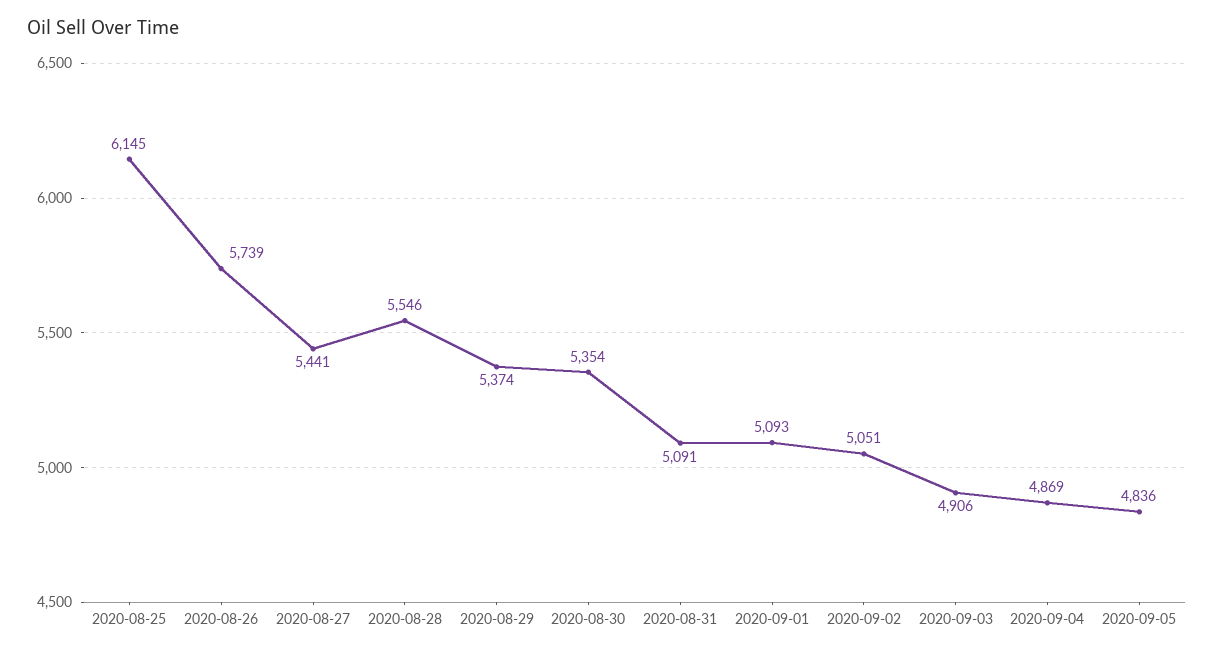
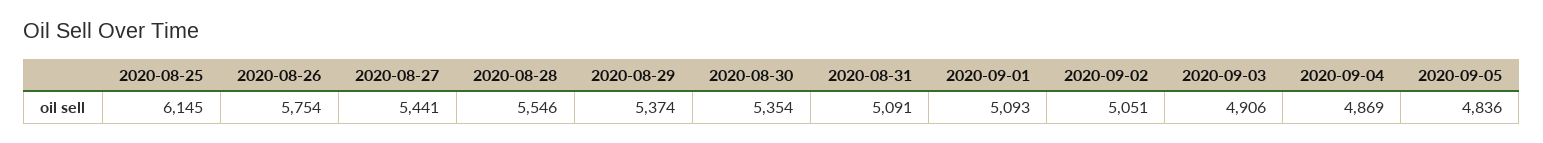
  {
    "2020-08-25": 6145,
-   "2020-08-26": 5739,
+   "2020-08-26": 5754,
    "2020-08-27": 5441,
    "2020-08-28": 5546,
    "2020-08-29": 5374,
    "2020-08-30": 5354,
    "2020-08-31": 5091,
    "2020-09-01": 5093,
    "2020-09-02": 5051,
    "2020-09-03": 4906,
    "2020-09-04": 4869,
    "2020-09-05": 4836
  }

